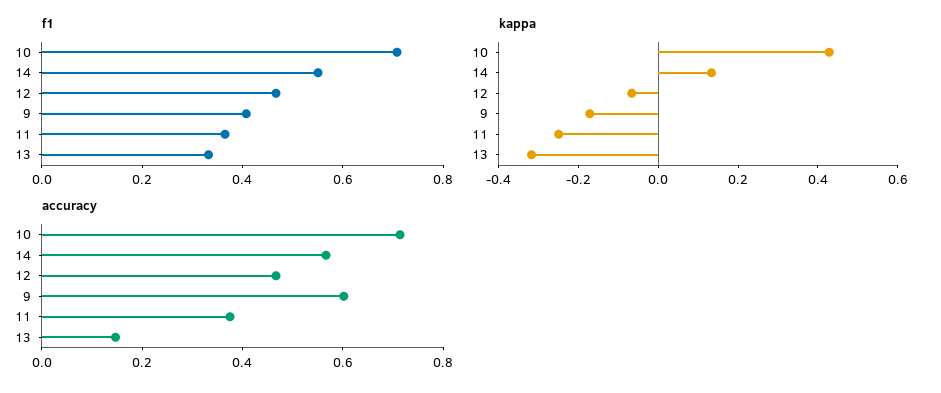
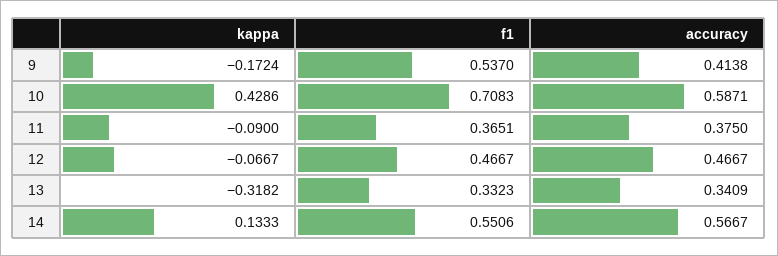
  {
    "f1": {
      "10": 0.7083,
      "14": 0.5506,
      "12": 0.4667,
-     "9": 0.4,
+     "9": 0.537,
      "11": 0.3651,
      "13": 0.3323
    },
    "kappa": {
      "10": 0.4286,
      "14": 0.1333,
      "12": -0.0667,
      "9": -0.1724,
-     "11": -0.25,
+     "11": -0.09,
      "13": -0.3182
    },
    "accuracy": {
-     "10": 0.7,
+     "10": 0.5871,
      "14": 0.5667,
      "12": 0.4667,
-     "9": 0.6,
+     "9": 0.4138,
      "11": 0.375,
-     "13": 0.15
+     "13": 0.3409
    }
  }

